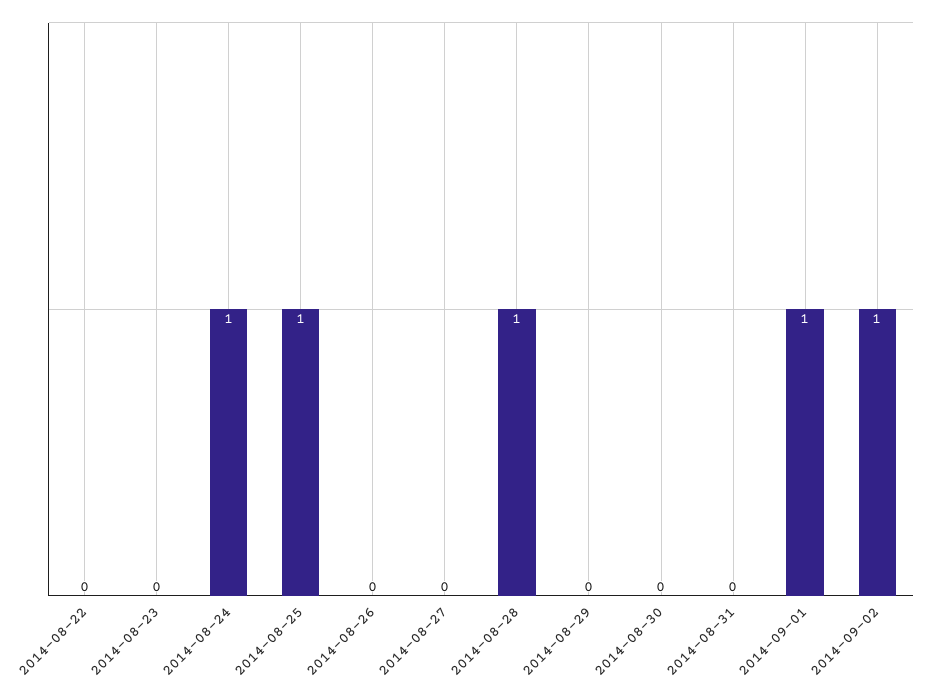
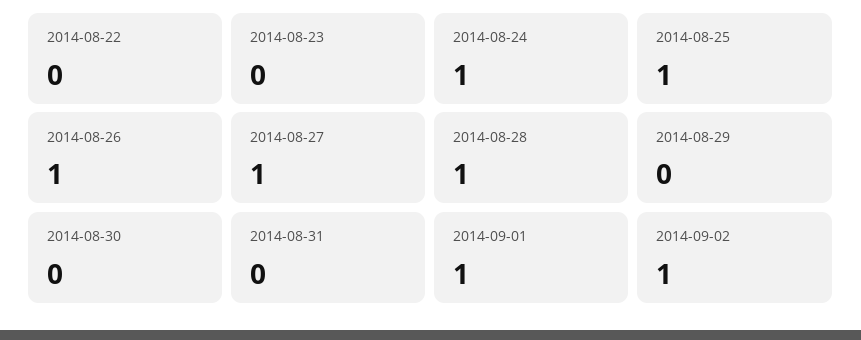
  {
    "2014-08-22": 0,
    "2014-08-23": 0,
    "2014-08-24": 1,
    "2014-08-25": 1,
-   "2014-08-26": 0,
+   "2014-08-26": 1,
-   "2014-08-27": 0,
+   "2014-08-27": 1,
    "2014-08-28": 1,
    "2014-08-29": 0,
    "2014-08-30": 0,
    "2014-08-31": 0,
    "2014-09-01": 1,
    "2014-09-02": 1
  }

